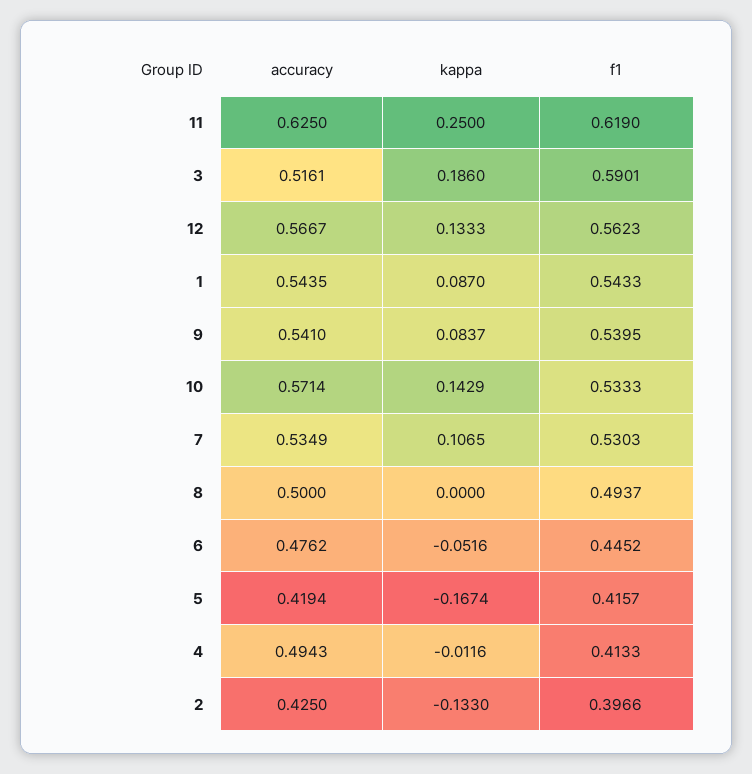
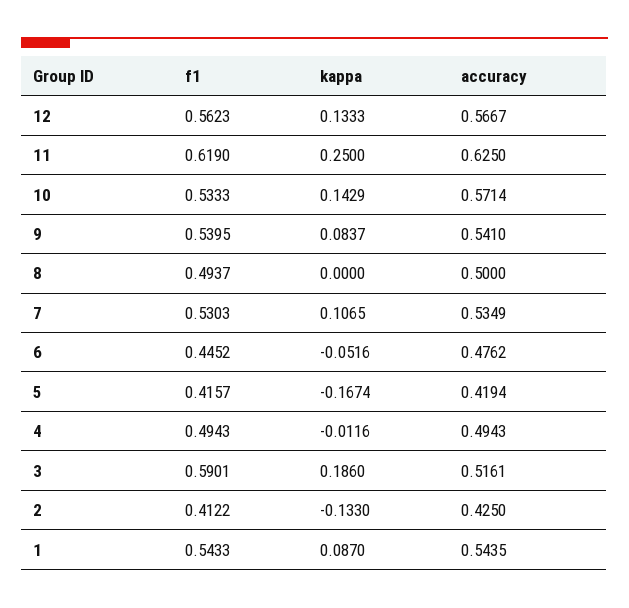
  {
    "accuracy": {
      "11": 0.625,
      "3": 0.5161,
      "12": 0.5667,
      "1": 0.5435,
      "9": 0.541,
      "10": 0.5714,
      "7": 0.5349,
      "8": 0.5,
      "6": 0.4762,
      "5": 0.4194,
      "4": 0.4943,
      "2": 0.425
    },
    "kappa": {
      "11": 0.25,
      "3": 0.186,
      "12": 0.1333,
      "1": 0.087,
      "9": 0.0837,
      "10": 0.1429,
      "7": 0.1065,
      "8": 0,
      "6": -0.0516,
      "5": -0.1674,
      "4": -0.0116,
      "2": -0.133
    },
    "f1": {
      "11": 0.619,
      "3": 0.5901,
      "12": 0.5623,
      "1": 0.5433,
      "9": 0.5395,
      "10": 0.5333,
      "7": 0.5303,
      "8": 0.4937,
      "6": 0.4452,
      "5": 0.4157,
-     "4": 0.4133,
+     "4": 0.4943,
-     "2": 0.3966
+     "2": 0.4122
    }
  }

